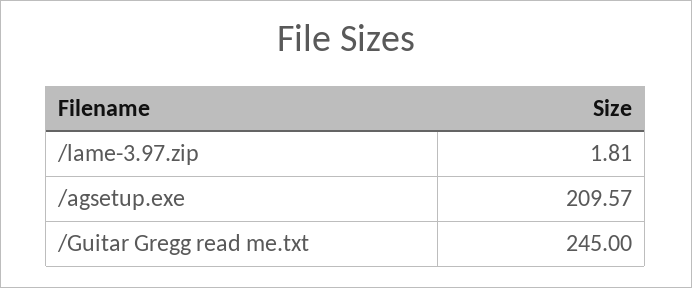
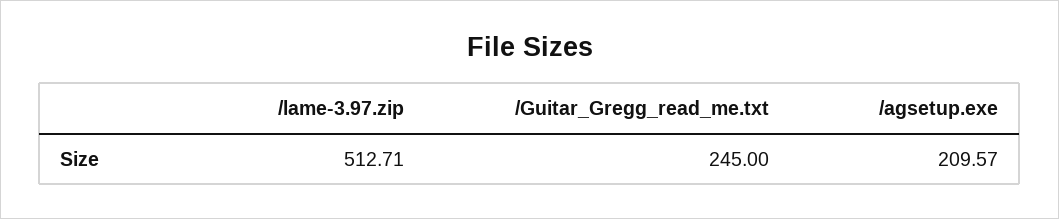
  {
-   "/lame-3.97.zip": 1.81,
+   "/lame-3.97.zip": 512.71,
    "/agsetup.exe": 209.57,
    "/Guitar Gregg read me.txt": 245
  }

